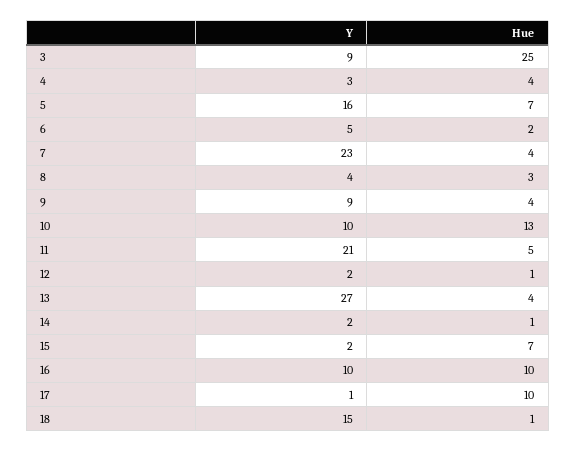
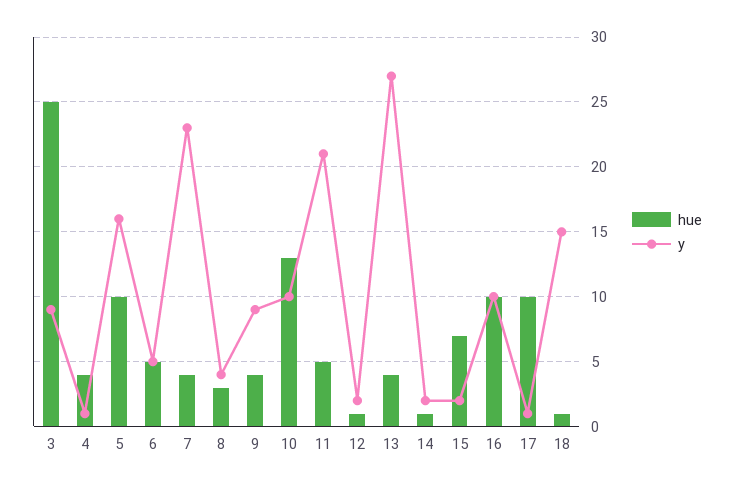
  {
    "Y": {
      "3": 9,
-     "4": 3,
+     "4": 1,
      "5": 16,
      "6": 5,
      "7": 23,
      "8": 4,
      "9": 9,
      "10": 10,
      "11": 21,
      "12": 2,
      "13": 27,
      "14": 2,
      "15": 2,
      "16": 10,
      "17": 1,
      "18": 15
    },
    "Hue": {
      "3": 25,
      "4": 4,
-     "5": 7,
+     "5": 10,
-     "6": 2,
+     "6": 5,
      "7": 4,
      "8": 3,
      "9": 4,
      "10": 13,
      "11": 5,
      "12": 1,
      "13": 4,
      "14": 1,
      "15": 7,
      "16": 10,
      "17": 10,
      "18": 1
    }
  }

